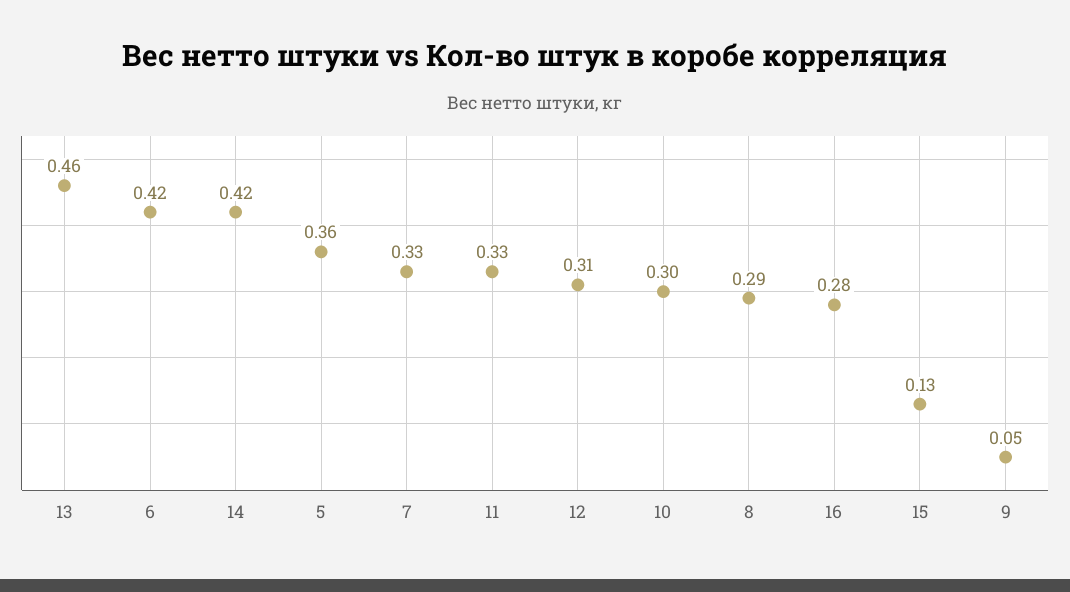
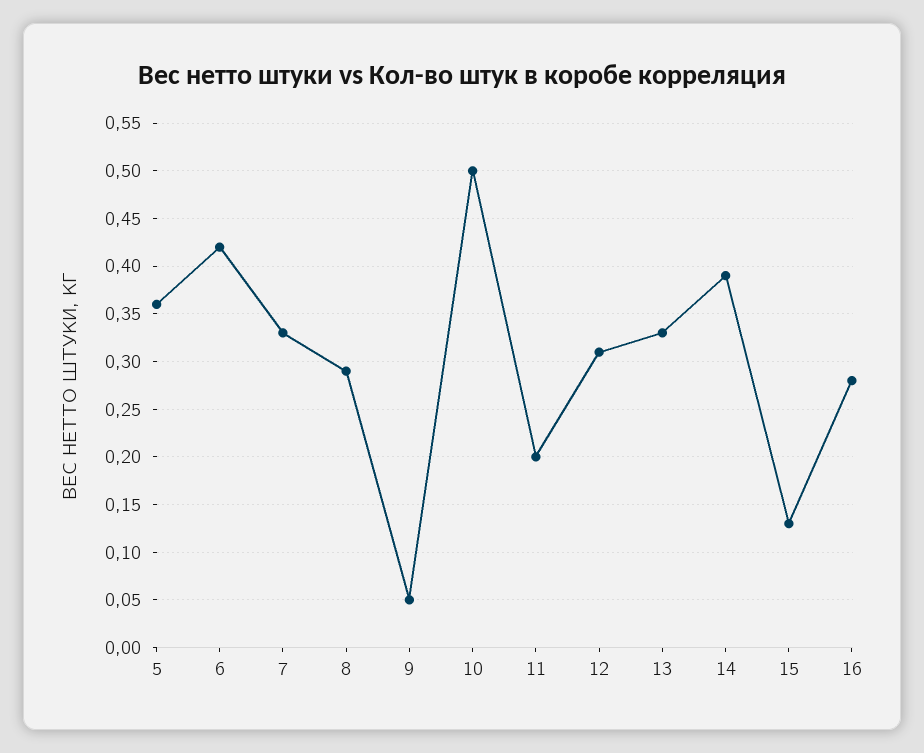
  {
-   "13": 0.46,
+   "13": 0.33,
    "6": 0.42,
-   "14": 0.42,
+   "14": 0.39,
    "5": 0.36,
    "7": 0.33,
-   "11": 0.33,
+   "11": 0.2,
    "12": 0.31,
-   "10": 0.3,
+   "10": 0.5,
    "8": 0.29,
    "16": 0.28,
    "15": 0.13,
    "9": 0.05
  }

